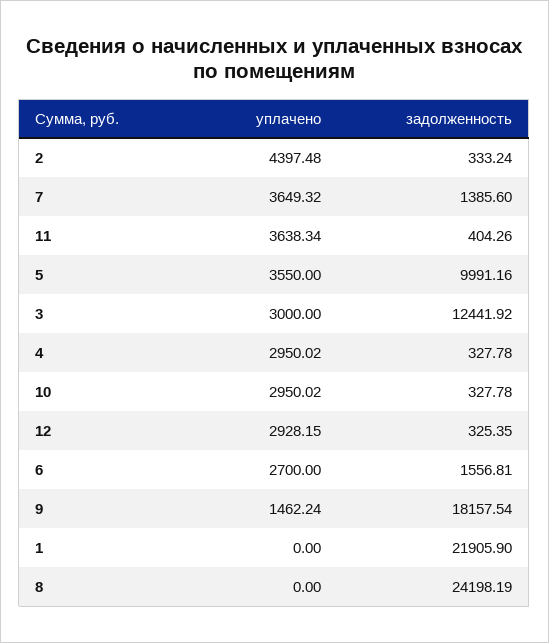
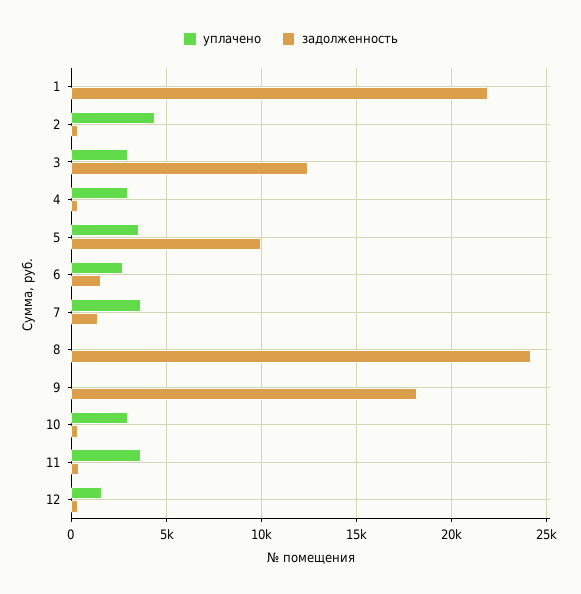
  {
    "уплачено": {
      "2": 4397.48,
      "7": 3649.32,
      "11": 3638.34,
      "5": 3550,
      "3": 3000,
      "4": 2950.02,
      "10": 2950.02,
-     "12": 2928.15,
+     "12": 1500,
      "6": 2700,
-     "9": 1462.24,
+     "9": 0,
      "1": 0,
      "8": 0
    },
    "задолженность": {
      "2": 333.24,
      "7": 1385.6,
      "11": 404.26,
      "5": 9991.16,
      "3": 12441.92,
      "4": 327.78,
      "10": 327.78,
      "12": 325.35,
      "6": 1556.81,
      "9": 18157.54,
      "1": 21905.9,
      "8": 24198.19
    }
  }

